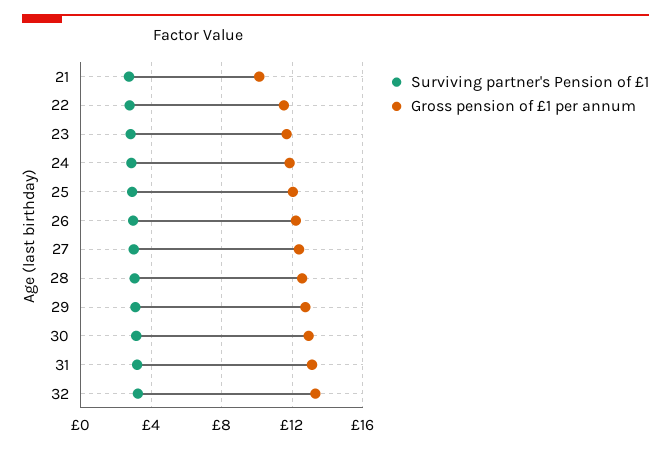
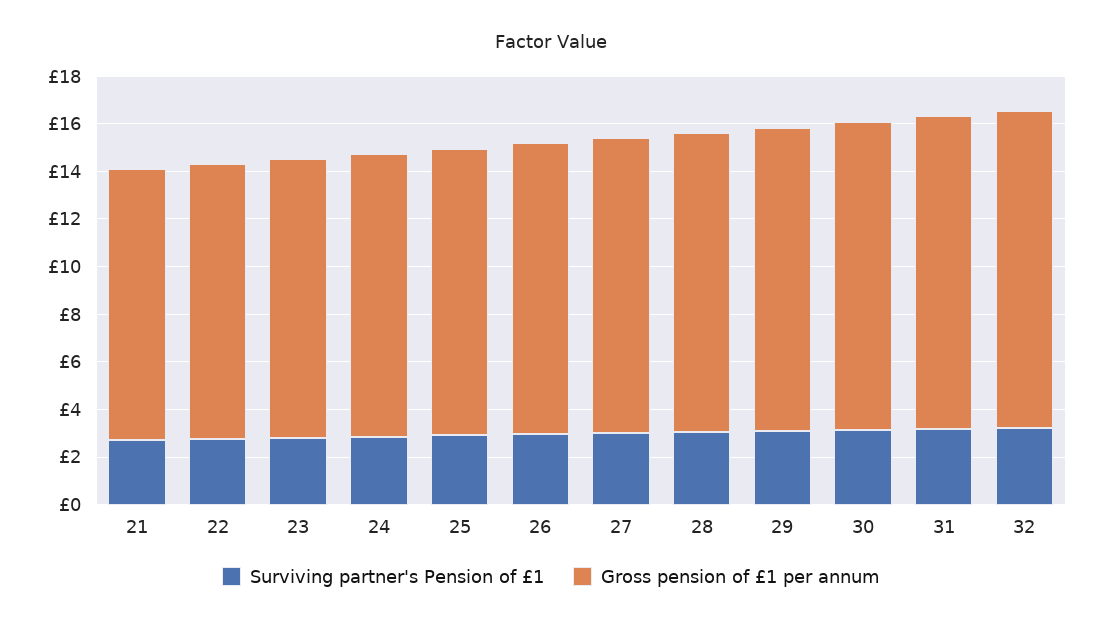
  {
    "Surviving partner's Pension of £1": {
      "21": 2.5,
      "22": 3,
      "23": 3,
      "24": 3,
      "25": 3,
      "26": 3,
      "27": 3,
      "28": 3,
      "29": 3,
      "30": 3,
      "31": 3,
      "32": 3
    },
    "Gross pension of £1 per annum": {
-     "21": 10,
+     "21": 11.5,
      "22": 11.5,
      "23": 11.5,
      "24": 12,
      "25": 12,
      "26": 12,
      "27": 12.5,
      "28": 12.5,
      "29": 13,
      "30": 13,
      "31": 13,
      "32": 13.5
    }
  }

